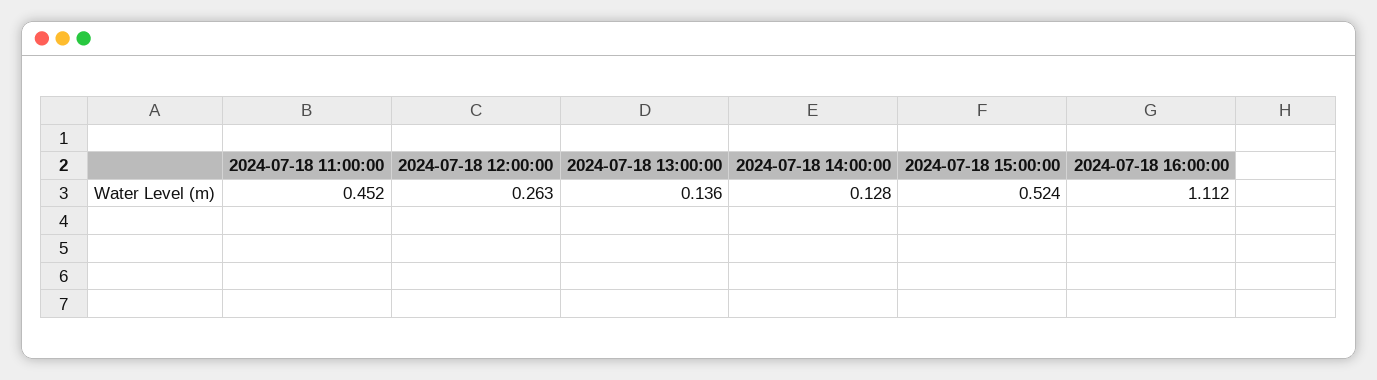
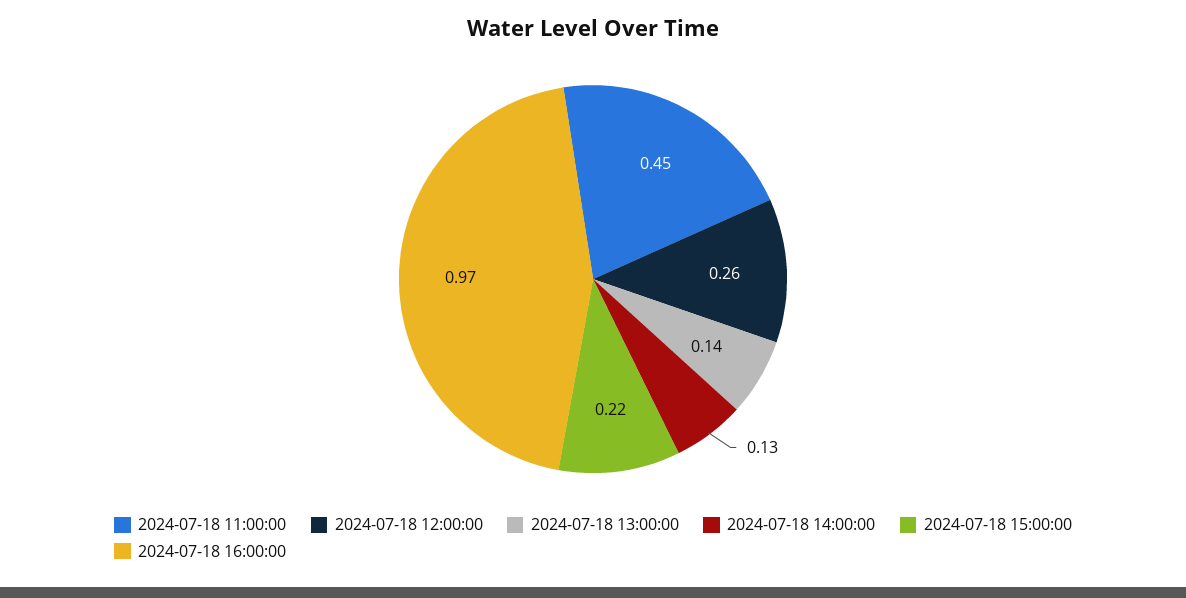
  {
    "2024-07-18 11:00:00": 0.452,
    "2024-07-18 12:00:00": 0.263,
    "2024-07-18 13:00:00": 0.136,
    "2024-07-18 14:00:00": 0.128,
-   "2024-07-18 15:00:00": 0.524,
+   "2024-07-18 15:00:00": 0.22,
-   "2024-07-18 16:00:00": 1.112
+   "2024-07-18 16:00:00": 0.97
  }

